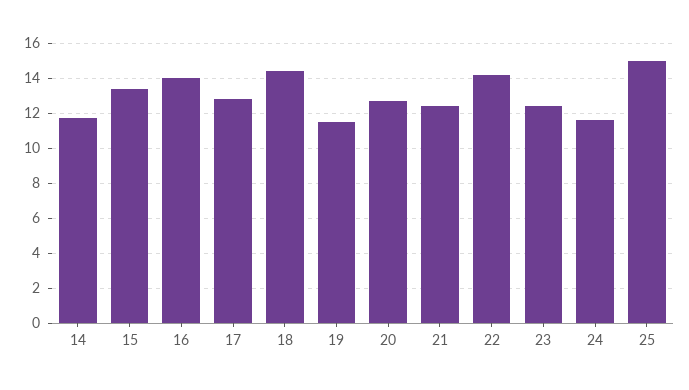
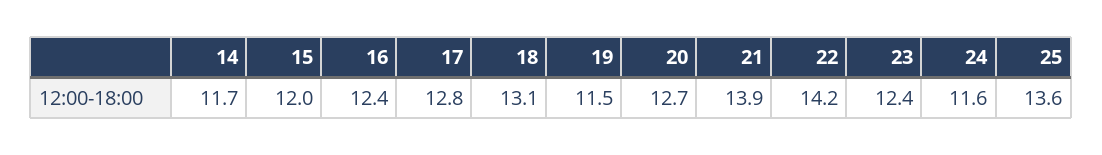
  {
    "14": 11.7,
-   "15": 13.5,
+   "15": 12,
-   "16": 14,
+   "16": 12.4,
    "17": 12.8,
-   "18": 14.5,
+   "18": 13.1,
    "19": 11.5,
    "20": 12.7,
-   "21": 12.5,
+   "21": 13.9,
    "22": 14.2,
    "23": 12.4,
    "24": 11.6,
-   "25": 15
+   "25": 13.6
  }

